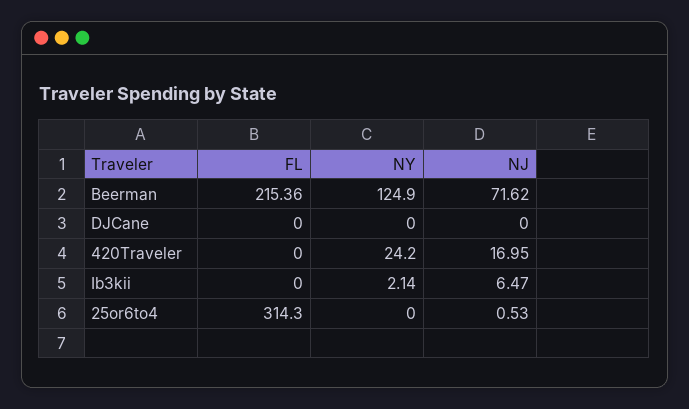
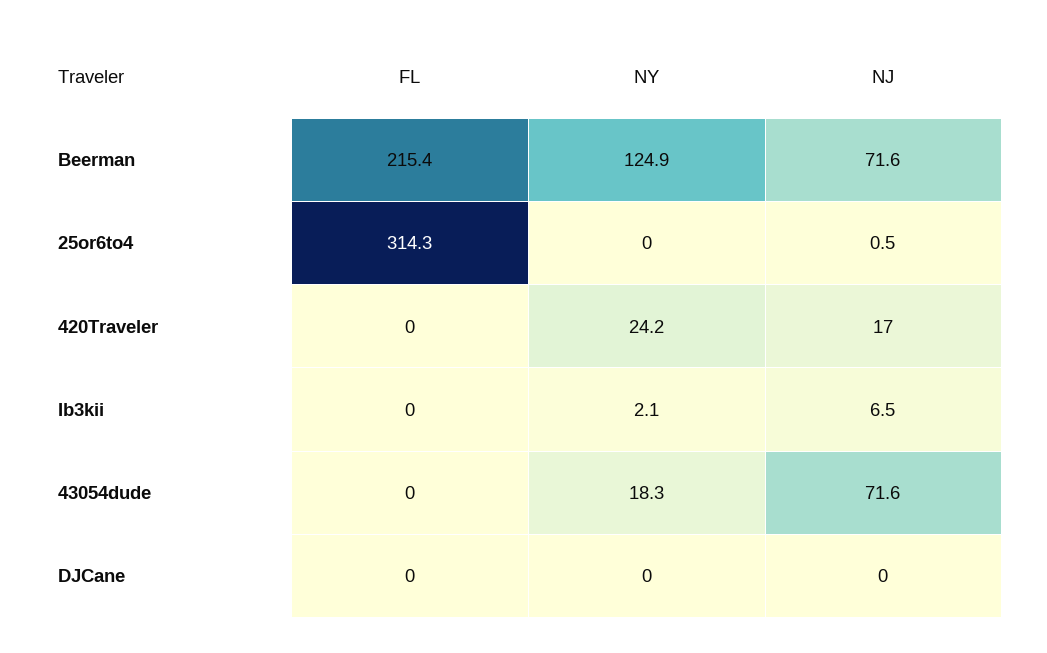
  {
    "FL": {
      "Beerman": 215.36,
      "DJCane": 0,
      "420Traveler": 0,
      "Ib3kii": 0,
-     "25or6to4": 314.3
+     "25or6to4": 314.3,
+     "43054dude": 0
    },
    "NY": {
      "Beerman": 124.9,
      "DJCane": 0,
      "420Traveler": 24.2,
      "Ib3kii": 2.14,
-     "25or6to4": 0
+     "25or6to4": 0,
+     "43054dude": 18.3
    },
    "NJ": {
      "Beerman": 71.62,
      "DJCane": 0,
      "420Traveler": 16.95,
      "Ib3kii": 6.47,
-     "25or6to4": 0.53
+     "25or6to4": 0.53,
+     "43054dude": 71.6
    }
  }

